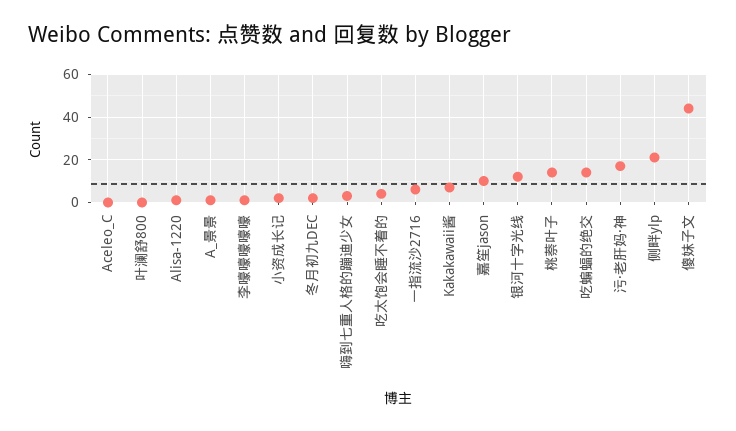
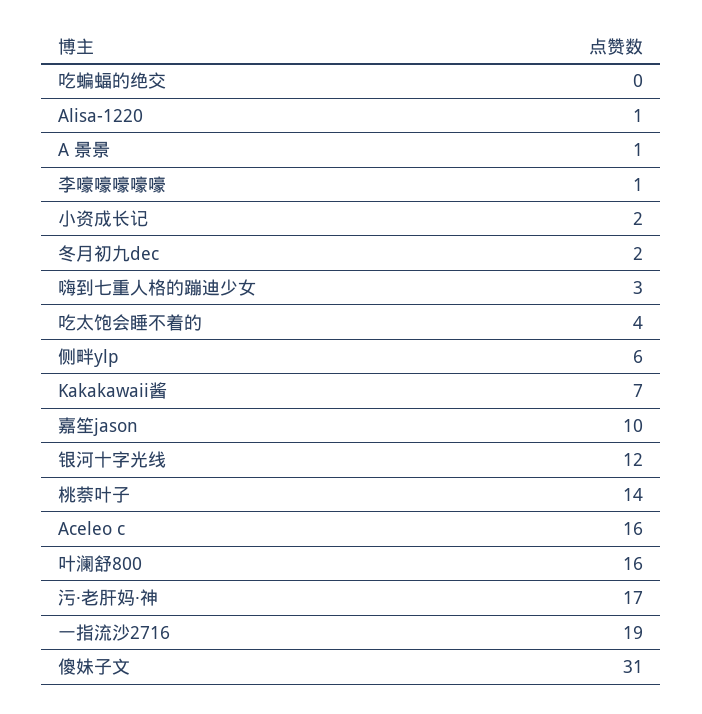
  {
-   "Aceleo_C": 0,
+   "Aceleo_C": 16,
-   "叶澜舒800": 0,
+   "叶澜舒800": 16,
    "Alisa-1220": 1,
    "A_景景": 1,
    "李嚎嚎嚎嚎嚎": 1,
    "小资成长记": 2,
    "冬月初九DEC": 2,
    "嗨到七重人格的蹦迪少女": 3,
    "吃太饱会睡不着的": 4,
-   "一指流沙2716": 5,
+   "一指流沙2716": 19,
    "Kakakawaii酱": 7,
    "嘉笙jason": 10,
    "银河十字光线": 12,
    "桃萘叶子": 14,
-   "吃蝙蝠的绝交": 15,
+   "吃蝙蝠的绝交": 0,
    "污·老肝妈·神": 17,
-   "侧畔ylp": 20,
+   "侧畔ylp": 6,
-   "傻妹子文": 45
+   "傻妹子文": 31
  }

